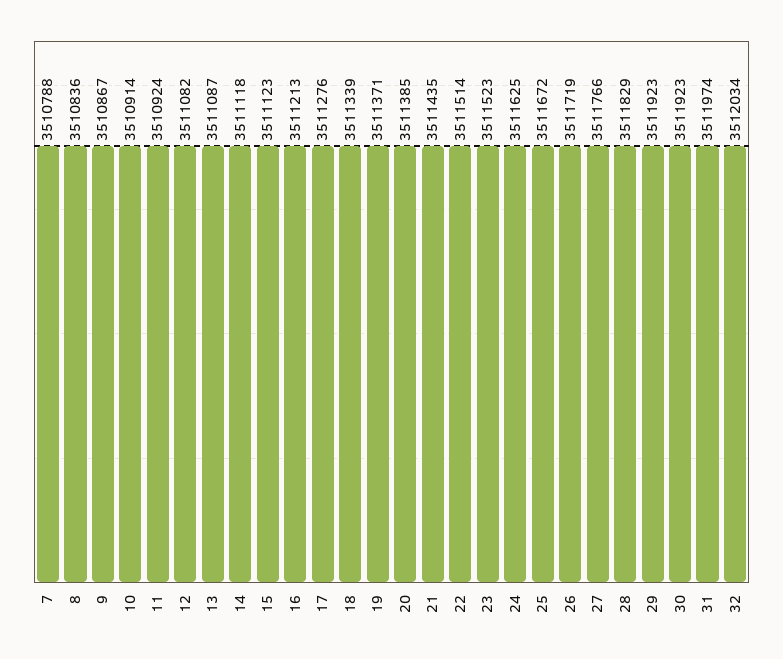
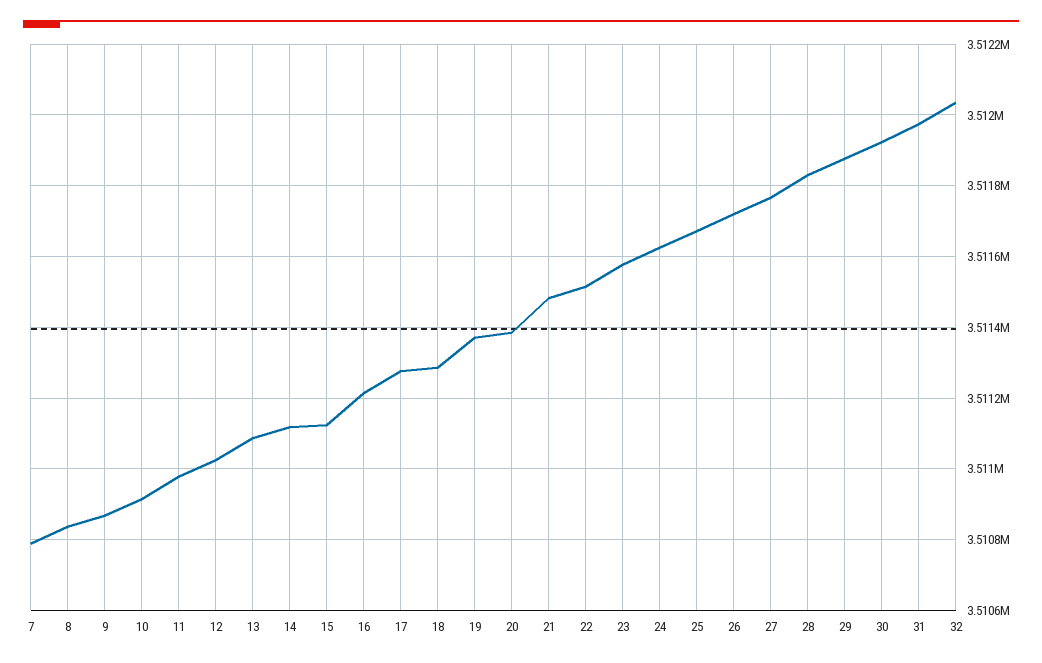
  {
    "7": 3510788,
    "8": 3510836,
    "9": 3510867,
    "10": 3510914,
-   "11": 3510924,
+   "11": 3510980,
-   "12": 3511082,
+   "12": 3511020,
    "13": 3511087,
    "14": 3511118,
    "15": 3511123,
    "16": 3511213,
    "17": 3511276,
-   "18": 3511339,
+   "18": 3511280,
    "19": 3511371,
    "20": 3511385,
-   "21": 3511435,
+   "21": 3511480,
    "22": 3511514,
-   "23": 3511523,
+   "23": 3511580,
    "24": 3511625,
    "25": 3511672,
    "26": 3511719,
    "27": 3511766,
    "28": 3511829,
-   "29": 3511923,
+   "29": 3511880,
    "30": 3511923,
    "31": 3511974,
    "32": 3512034
  }

